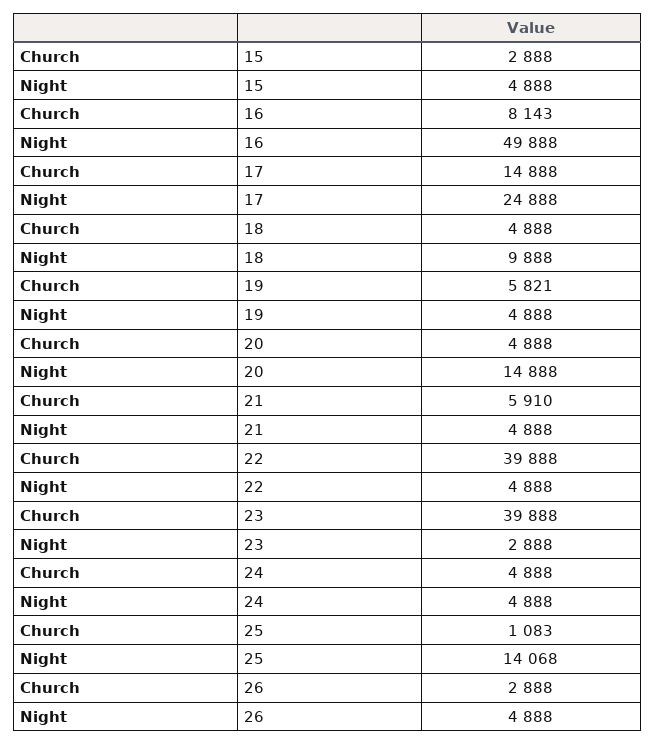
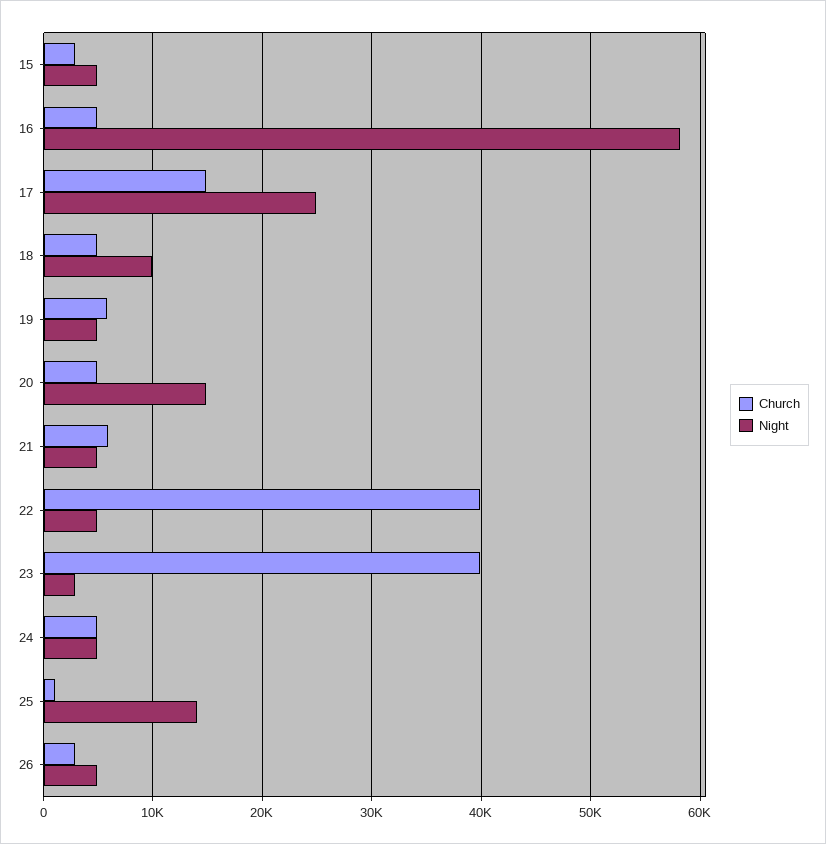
  {
    "Church": {
      "15": 2888,
-     "16": 8143,
+     "16": 5000,
      "17": 14888,
      "18": 4888,
      "19": 5821,
      "20": 4888,
      "21": 5910,
      "22": 39888,
      "23": 39888,
      "24": 4888,
      "25": 1083,
      "26": 2888
    },
    "Night": {
      "15": 4888,
-     "16": 49888,
+     "16": 58000,
      "17": 24888,
      "18": 9888,
      "19": 4888,
      "20": 14888,
      "21": 4888,
      "22": 4888,
      "23": 2888,
      "24": 4888,
      "25": 14068,
      "26": 4888
    }
  }

